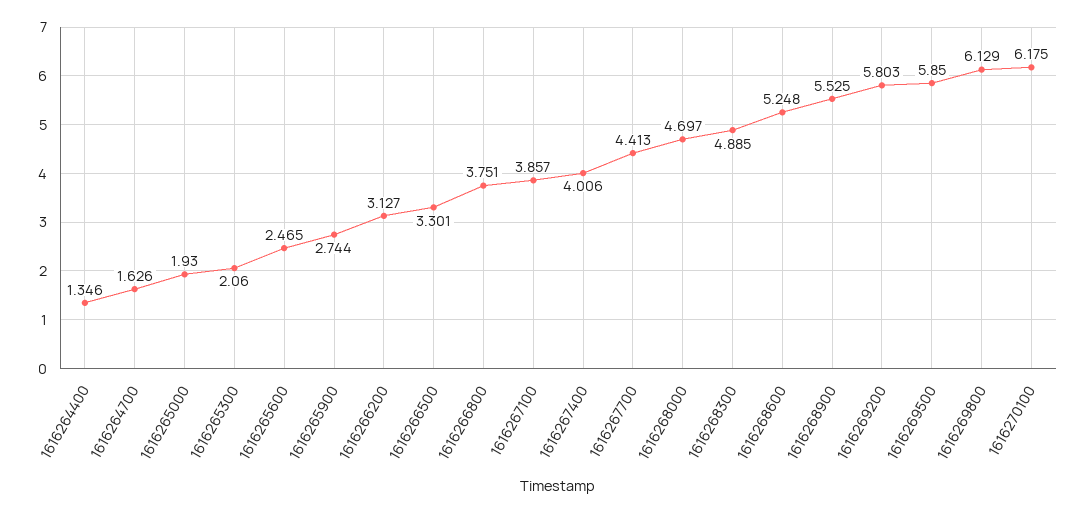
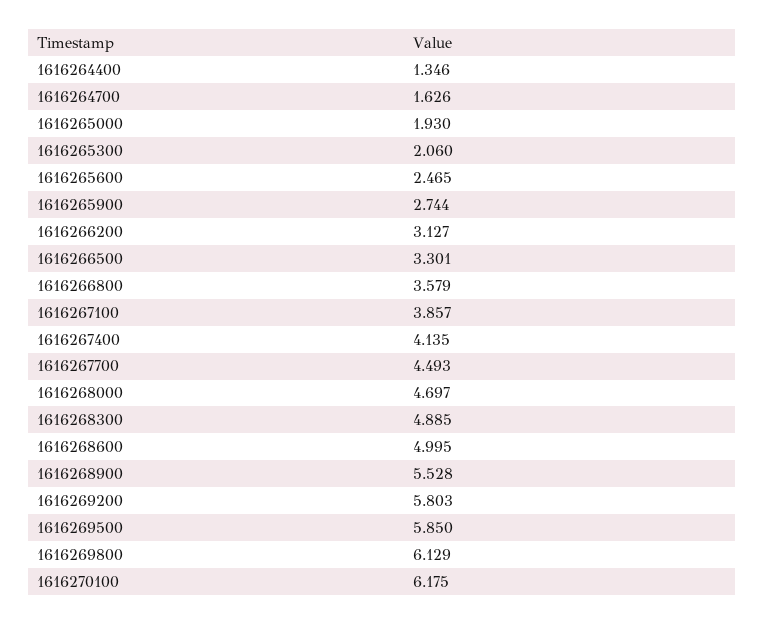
  {
    "1616264400": 1.346,
    "1616264700": 1.626,
    "1616265000": 1.93,
    "1616265300": 2.06,
    "1616265600": 2.465,
    "1616265900": 2.744,
    "1616266200": 3.127,
    "1616266500": 3.301,
-   "1616266800": 3.751,
+   "1616266800": 3.579,
    "1616267100": 3.857,
-   "1616267400": 4.006,
+   "1616267400": 4.135,
-   "1616267700": 4.413,
+   "1616267700": 4.493,
    "1616268000": 4.697,
    "1616268300": 4.885,
-   "1616268600": 5.248,
+   "1616268600": 4.995,
-   "1616268900": 5.525,
+   "1616268900": 5.528,
    "1616269200": 5.803,
    "1616269500": 5.85,
    "1616269800": 6.129,
    "1616270100": 6.175
  }

